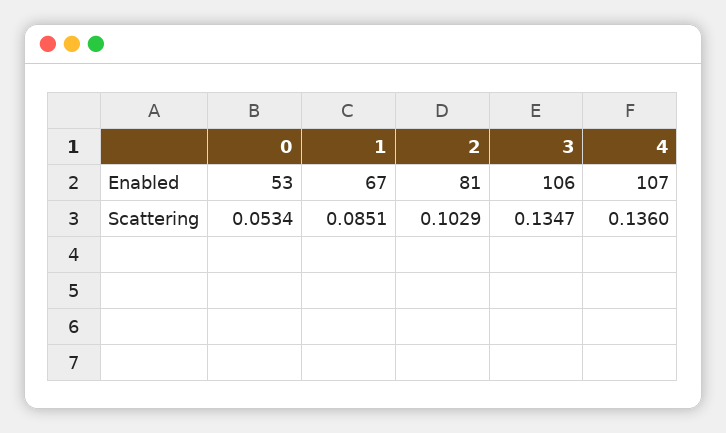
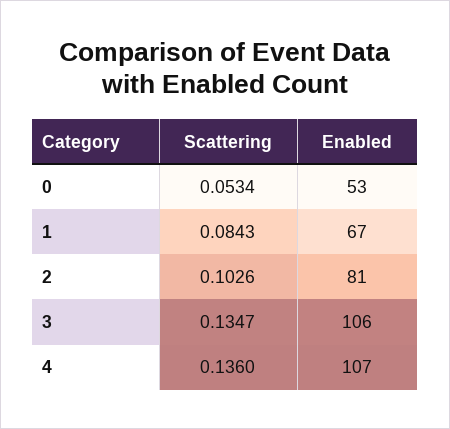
  {
    "0": {
      "Enabled": 53,
      "Scattering": 0.0534
    },
    "1": {
      "Enabled": 67,
-     "Scattering": 0.0851
+     "Scattering": 0.0843
    },
    "2": {
      "Enabled": 81,
-     "Scattering": 0.1029
+     "Scattering": 0.1026
    },
    "3": {
      "Enabled": 106,
      "Scattering": 0.1347
    },
    "4": {
      "Enabled": 107,
      "Scattering": 0.136
    }
  }

